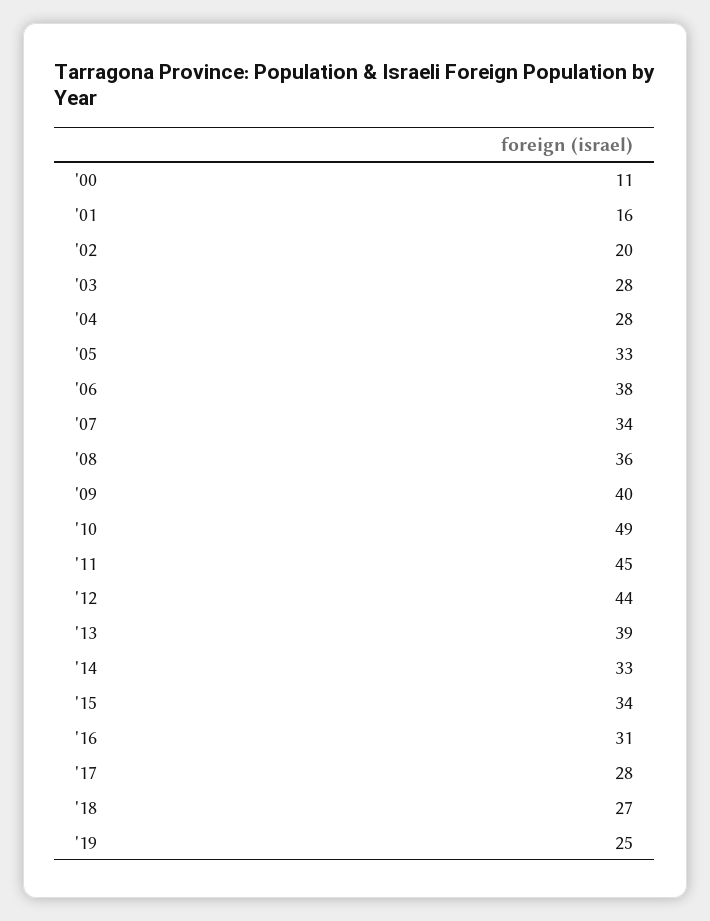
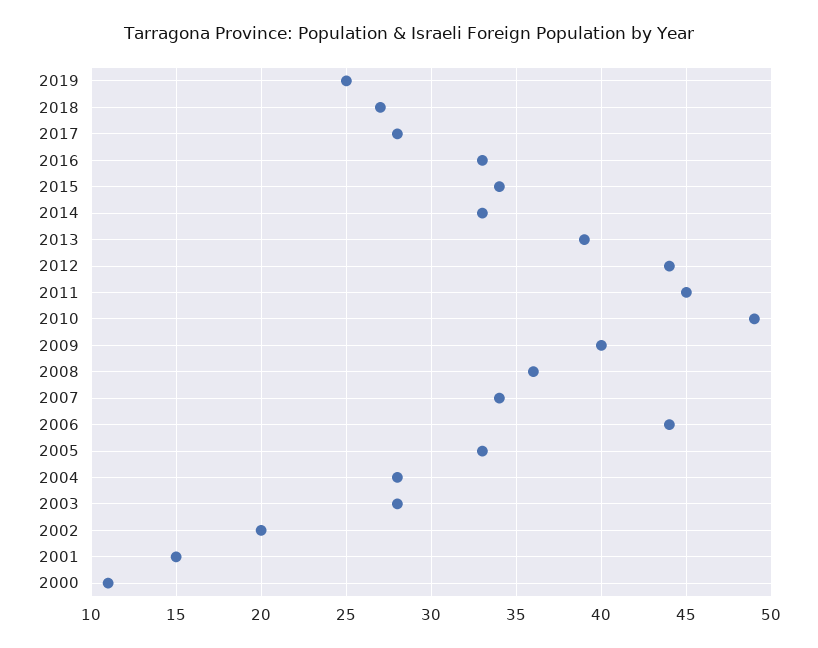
  {
    "'00": 11,
-   "'01": 16,
+   "'01": 15,
    "'02": 20,
    "'03": 28,
    "'04": 28,
    "'05": 33,
-   "'06": 38,
+   "'06": 44,
    "'07": 34,
    "'08": 36,
    "'09": 40,
    "'10": 49,
    "'11": 45,
    "'12": 44,
    "'13": 39,
    "'14": 33,
    "'15": 34,
-   "'16": 31,
+   "'16": 33,
    "'17": 28,
    "'18": 27,
    "'19": 25
  }

